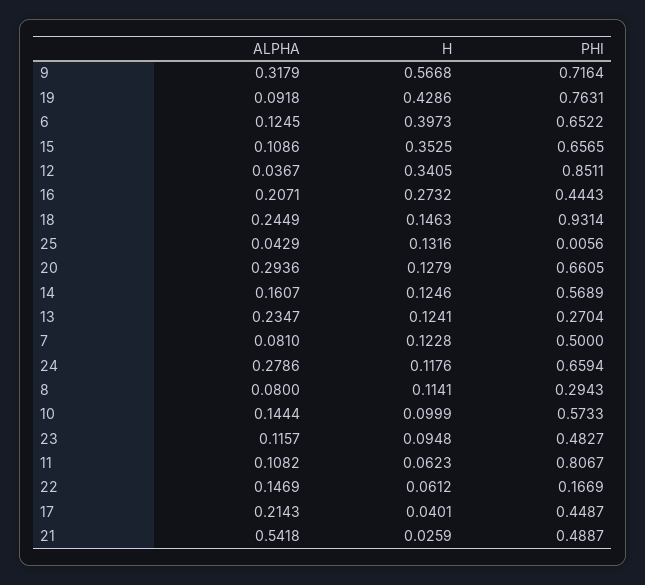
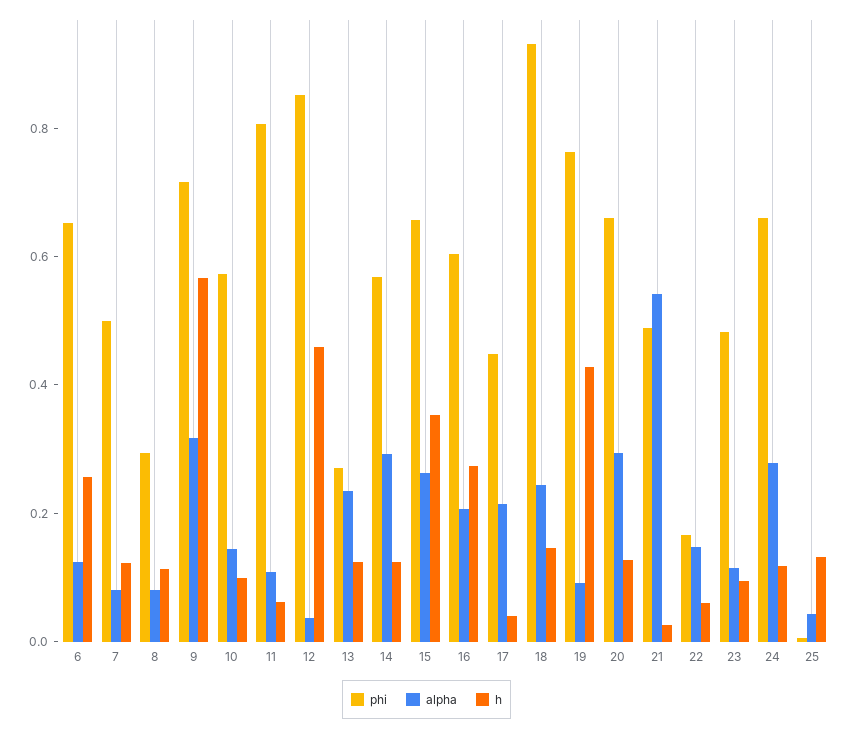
  {
    "ALPHA": {
      "9": 0.3179,
      "19": 0.0918,
      "6": 0.1245,
-     "15": 0.1086,
+     "15": 0.25,
      "12": 0.0367,
      "16": 0.2071,
      "18": 0.2449,
      "25": 0.0429,
      "20": 0.2936,
-     "14": 0.1607,
+     "14": 0.3,
      "13": 0.2347,
      "7": 0.081,
      "24": 0.2786,
      "8": 0.08,
      "10": 0.1444,
      "23": 0.1157,
      "11": 0.1082,
      "22": 0.1469,
      "17": 0.2143,
      "21": 0.5418
    },
    "H": {
      "9": 0.5668,
      "19": 0.4286,
-     "6": 0.3973,
+     "6": 0.25,
      "15": 0.3525,
-     "12": 0.3405,
+     "12": 0.45,
      "16": 0.2732,
      "18": 0.1463,
      "25": 0.1316,
      "20": 0.1279,
      "14": 0.1246,
      "13": 0.1241,
      "7": 0.1228,
      "24": 0.1176,
      "8": 0.1141,
      "10": 0.0999,
      "23": 0.0948,
      "11": 0.0623,
      "22": 0.0612,
      "17": 0.0401,
      "21": 0.0259
    },
    "PHI": {
      "9": 0.7164,
      "19": 0.7631,
      "6": 0.6522,
      "15": 0.6565,
      "12": 0.8511,
-     "16": 0.4443,
+     "16": 0.6,
      "18": 0.9314,
      "25": 0.0056,
      "20": 0.6605,
      "14": 0.5689,
      "13": 0.2704,
      "7": 0.5,
      "24": 0.6594,
      "8": 0.2943,
      "10": 0.5733,
      "23": 0.4827,
      "11": 0.8067,
      "22": 0.1669,
      "17": 0.4487,
      "21": 0.4887
    }
  }

